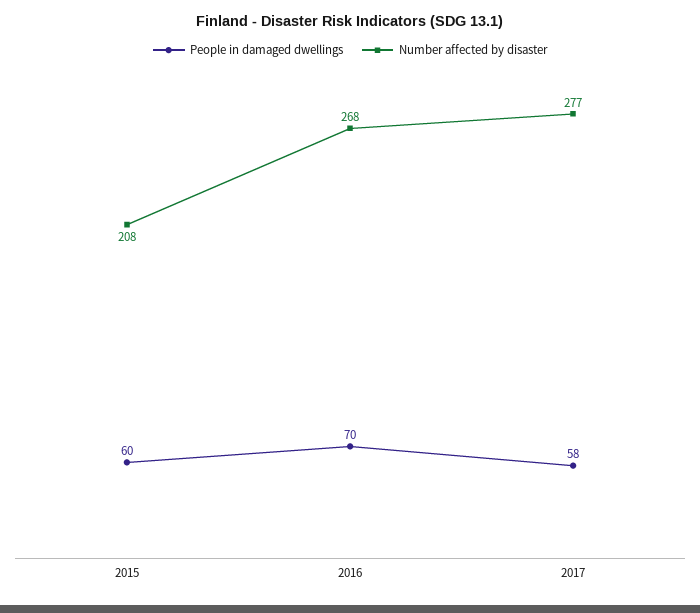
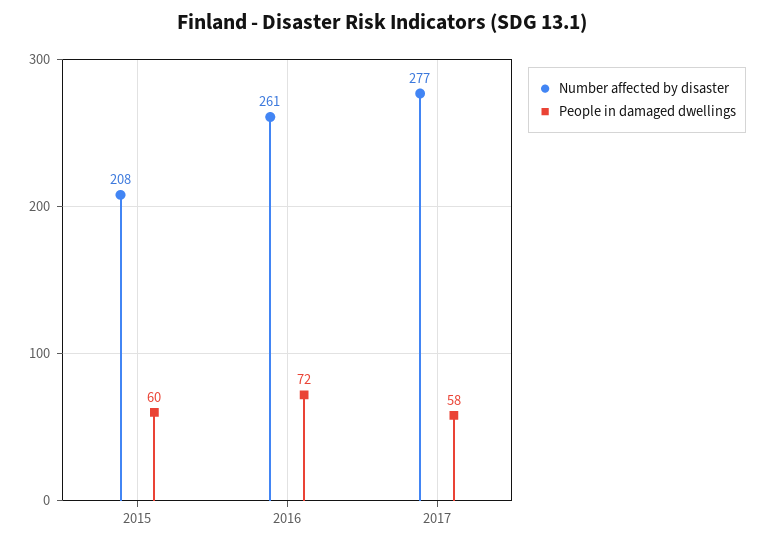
  {
    "People in damaged dwellings": {
      "2015": 60,
-     "2016": 70,
+     "2016": 72,
      "2017": 58
    },
    "Number affected by disaster": {
      "2015": 208,
-     "2016": 268,
+     "2016": 261,
      "2017": 277
    }
  }

